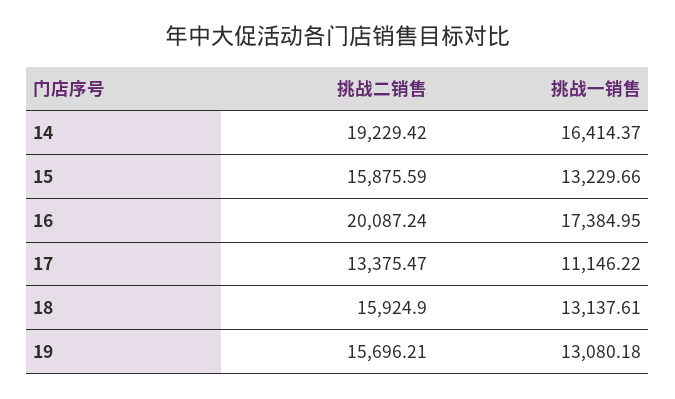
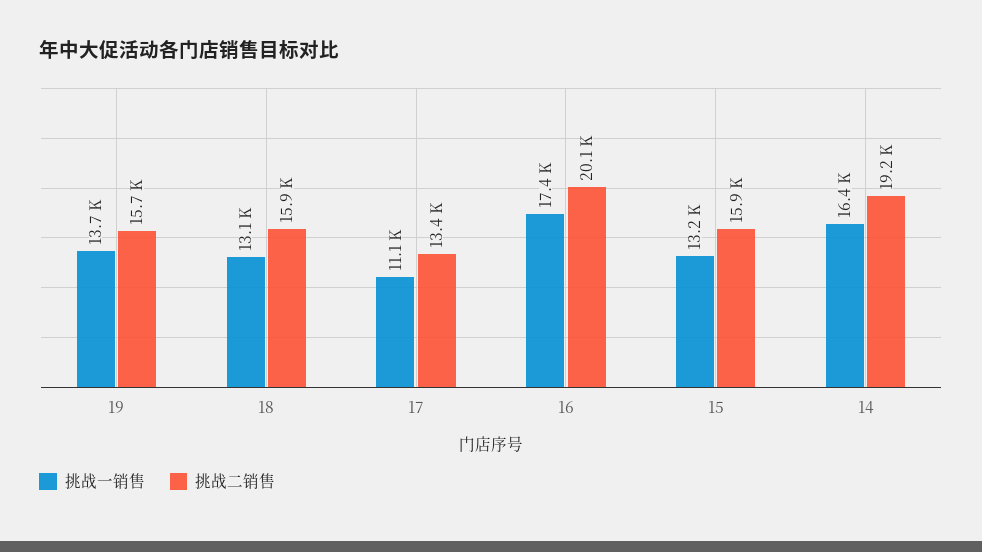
  {
    "挑战二销售": {
      "14": 19229.42,
      "15": 15875.59,
      "16": 20087.24,
      "17": 13375.47,
      "18": 15924.9,
      "19": 15696.21
    },
    "挑战一销售": {
      "14": 16414.37,
      "15": 13229.66,
      "16": 17384.95,
      "17": 11146.22,
      "18": 13137.61,
-     "19": 13080.18
+     "19": 13700
    }
  }

